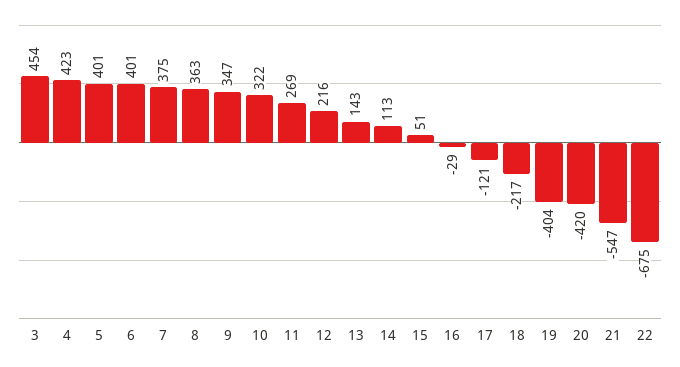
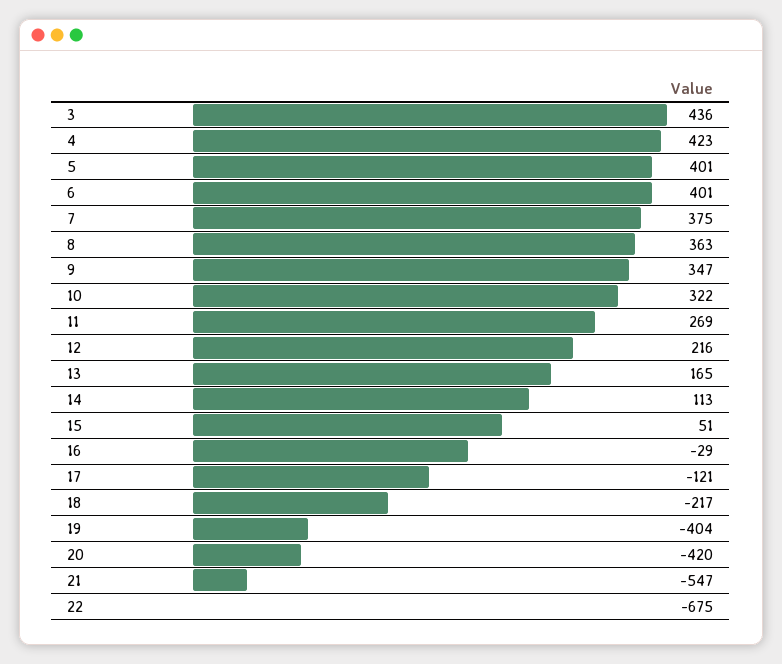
  {
-   "3": 454,
+   "3": 436,
    "4": 423,
    "5": 401,
    "6": 401,
    "7": 375,
    "8": 363,
    "9": 347,
    "10": 322,
    "11": 269,
    "12": 216,
-   "13": 143,
+   "13": 165,
    "14": 113,
    "15": 51,
    "16": -29,
    "17": -121,
    "18": -217,
    "19": -404,
    "20": -420,
    "21": -547,
    "22": -675
  }

